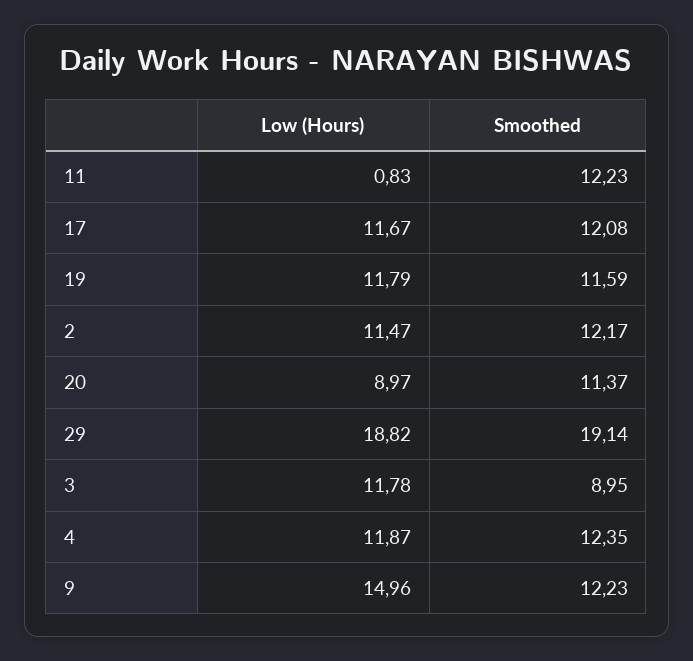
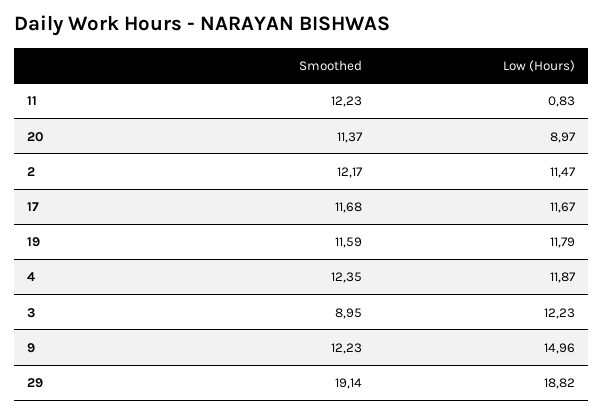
  {
    "Low (Hours)": {
      "11": 0.83,
      "17": 11.67,
      "19": 11.79,
      "2": 11.47,
      "20": 8.97,
      "29": 18.82,
-     "3": 11.78,
+     "3": 12.23,
      "4": 11.87,
      "9": 14.96
    },
    "Smoothed": {
      "11": 12.23,
-     "17": 12.08,
+     "17": 11.68,
      "19": 11.59,
      "2": 12.17,
      "20": 11.37,
      "29": 19.14,
      "3": 8.95,
      "4": 12.35,
      "9": 12.23
    }
  }

